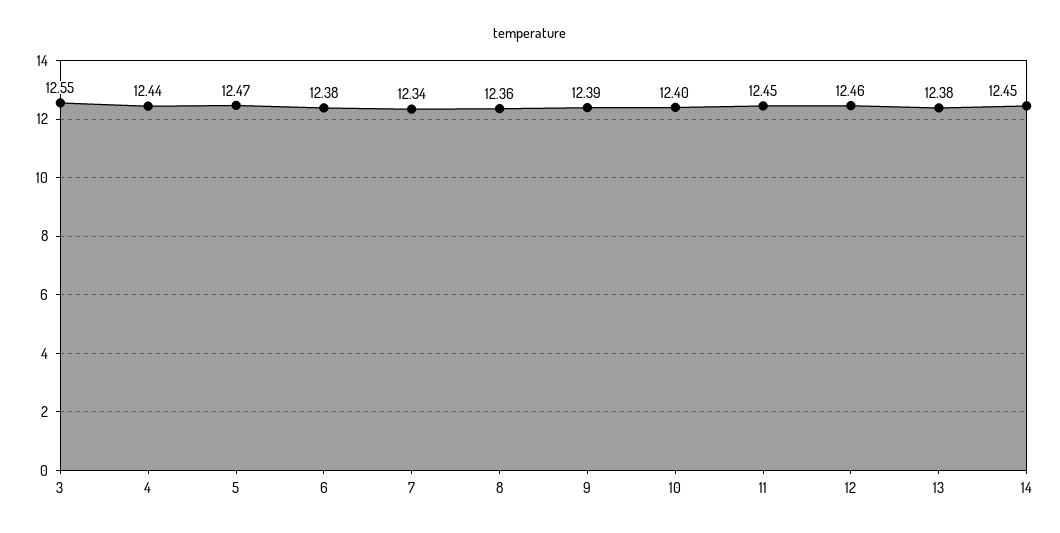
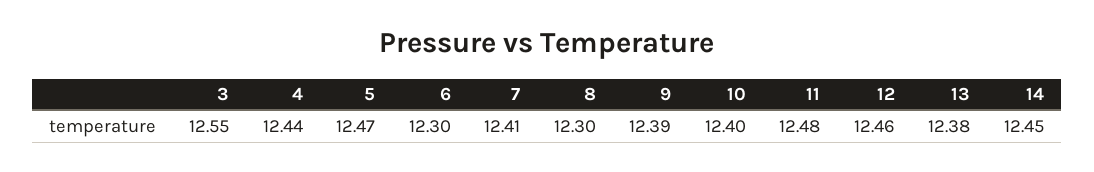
  {
    "3": 12.55,
    "4": 12.44,
    "5": 12.47,
-   "6": 12.38,
+   "6": 12.3,
-   "7": 12.34,
+   "7": 12.41,
-   "8": 12.36,
+   "8": 12.3,
    "9": 12.39,
    "10": 12.4,
-   "11": 12.45,
+   "11": 12.48,
    "12": 12.46,
    "13": 12.38,
    "14": 12.45
  }

